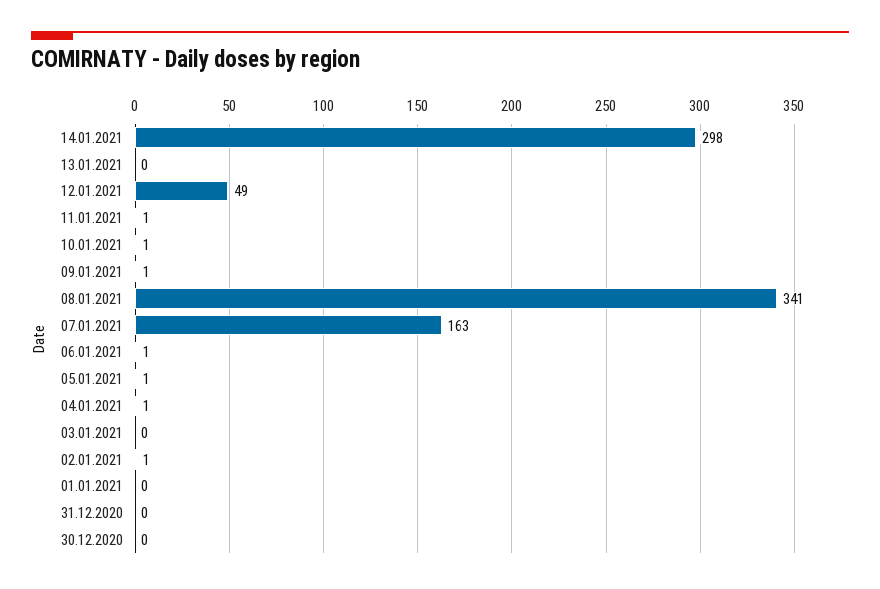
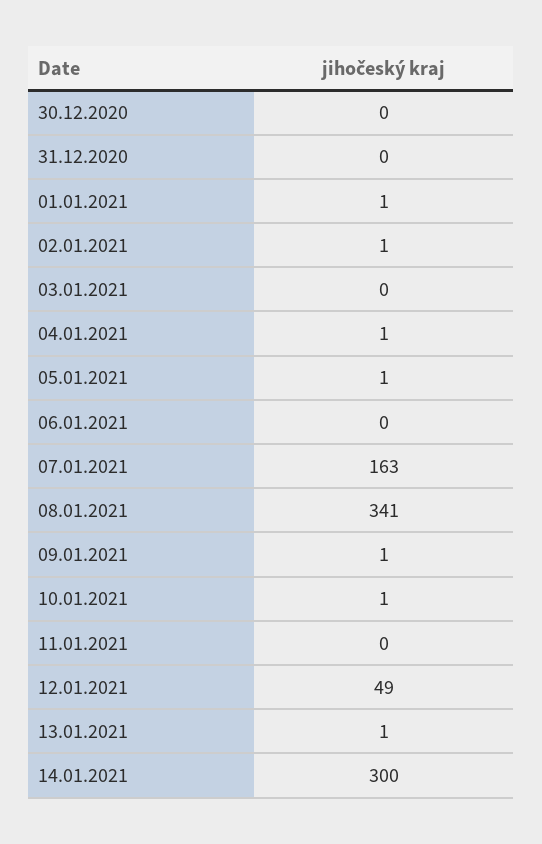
  {
-   "14.01.2021": 298,
+   "14.01.2021": 300,
-   "13.01.2021": 0,
+   "13.01.2021": 1,
    "12.01.2021": 49,
-   "11.01.2021": 1,
+   "11.01.2021": 0,
    "10.01.2021": 1,
    "09.01.2021": 1,
    "08.01.2021": 341,
    "07.01.2021": 163,
-   "06.01.2021": 1,
+   "06.01.2021": 0,
    "05.01.2021": 1,
    "04.01.2021": 1,
    "03.01.2021": 0,
    "02.01.2021": 1,
-   "01.01.2021": 0,
+   "01.01.2021": 1,
    "31.12.2020": 0,
    "30.12.2020": 0
  }

